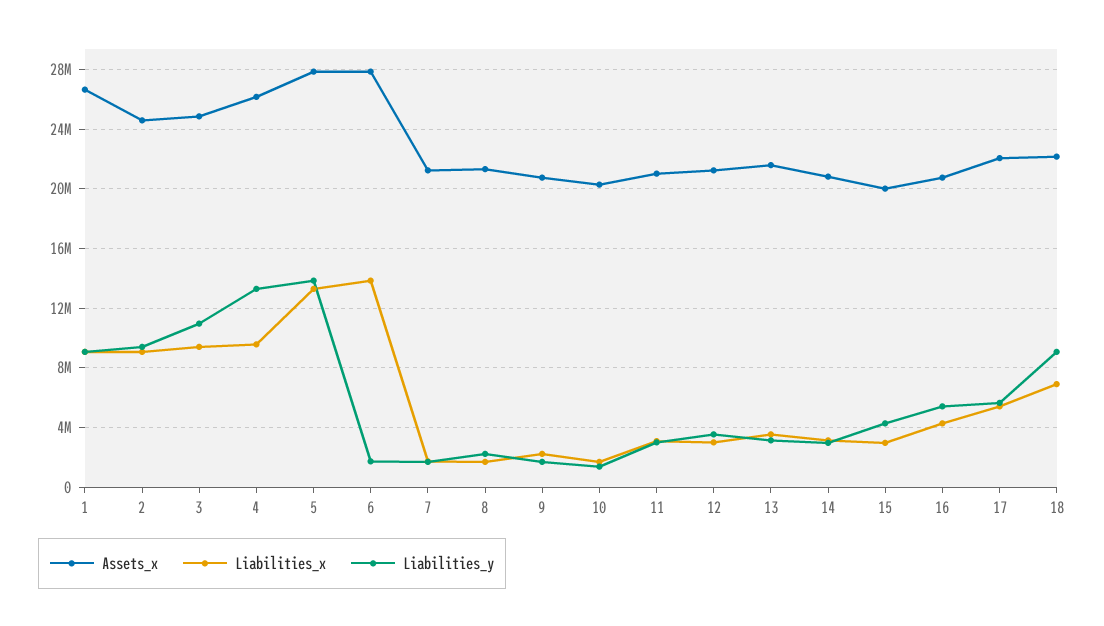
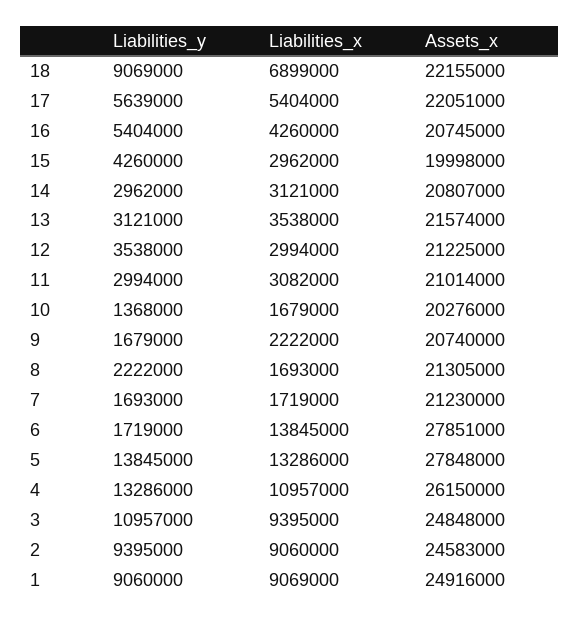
  {
    "Assets_x": {
-     "1": 26500000,
+     "1": 24916000,
      "2": 24583000,
      "3": 24848000,
      "4": 26150000,
      "5": 27848000,
      "6": 27851000,
      "7": 21230000,
      "8": 21305000,
      "9": 20740000,
      "10": 20276000,
      "11": 21014000,
      "12": 21225000,
      "13": 21574000,
      "14": 20807000,
      "15": 19998000,
      "16": 20745000,
      "17": 22051000,
      "18": 22155000
    },
    "Liabilities_x": {
      "1": 9069000,
      "2": 9060000,
      "3": 9395000,
-     "4": 9500000,
+     "4": 10957000,
      "5": 13286000,
      "6": 13845000,
      "7": 1719000,
      "8": 1693000,
      "9": 2222000,
      "10": 1679000,
      "11": 3082000,
      "12": 2994000,
      "13": 3538000,
      "14": 3121000,
      "15": 2962000,
      "16": 4260000,
      "17": 5404000,
      "18": 6899000
    },
    "Liabilities_y": {
      "1": 9060000,
      "2": 9395000,
      "3": 10957000,
      "4": 13286000,
      "5": 13845000,
      "6": 1719000,
      "7": 1693000,
      "8": 2222000,
      "9": 1679000,
      "10": 1368000,
      "11": 2994000,
      "12": 3538000,
      "13": 3121000,
      "14": 2962000,
      "15": 4260000,
      "16": 5404000,
      "17": 5639000,
      "18": 9069000
    }
  }

